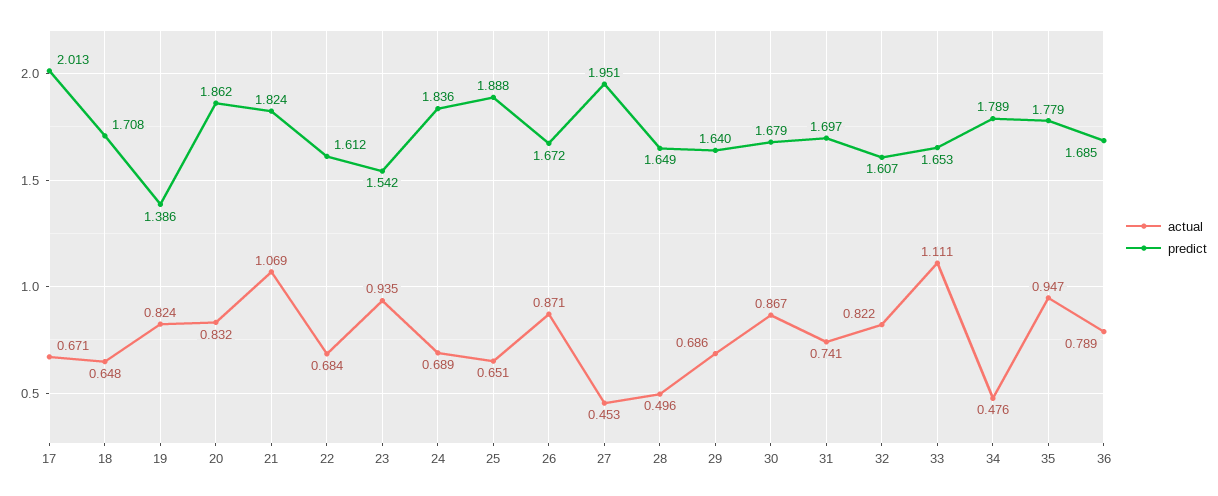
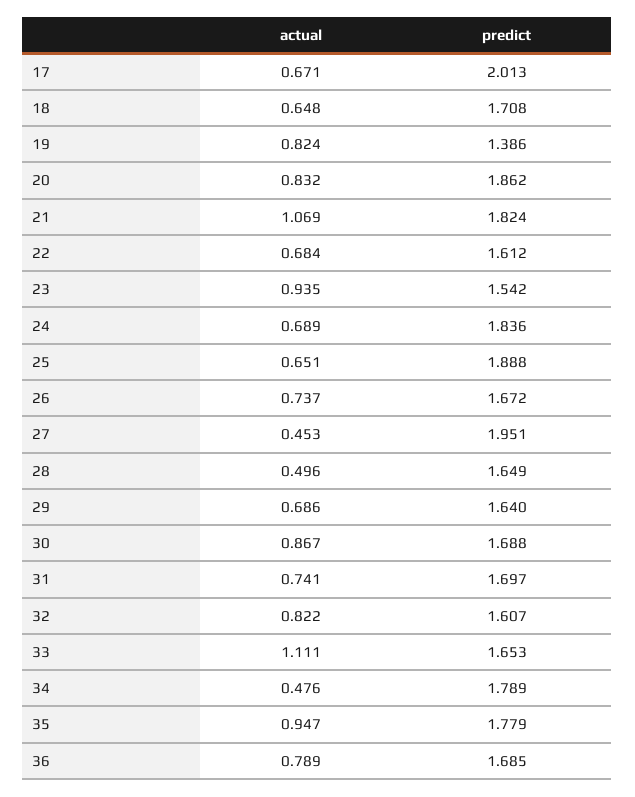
  {
    "actual": {
      "17": 0.671,
      "18": 0.648,
      "19": 0.824,
      "20": 0.832,
      "21": 1.069,
      "22": 0.684,
      "23": 0.935,
      "24": 0.689,
      "25": 0.651,
-     "26": 0.871,
+     "26": 0.737,
      "27": 0.453,
      "28": 0.496,
      "29": 0.686,
      "30": 0.867,
      "31": 0.741,
      "32": 0.822,
      "33": 1.111,
      "34": 0.476,
      "35": 0.947,
      "36": 0.789
    },
    "predict": {
      "17": 2.013,
      "18": 1.708,
      "19": 1.386,
      "20": 1.862,
      "21": 1.824,
      "22": 1.612,
      "23": 1.542,
      "24": 1.836,
      "25": 1.888,
      "26": 1.672,
      "27": 1.951,
      "28": 1.649,
      "29": 1.64,
-     "30": 1.679,
+     "30": 1.688,
      "31": 1.697,
      "32": 1.607,
      "33": 1.653,
      "34": 1.789,
      "35": 1.779,
      "36": 1.685
    }
  }

